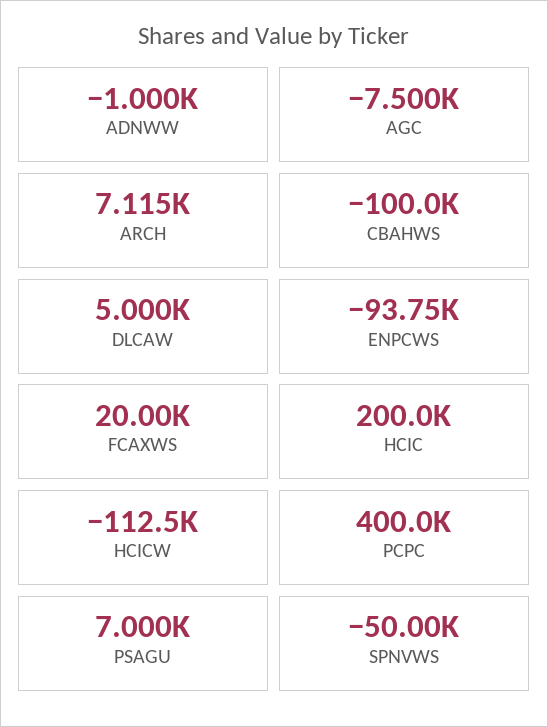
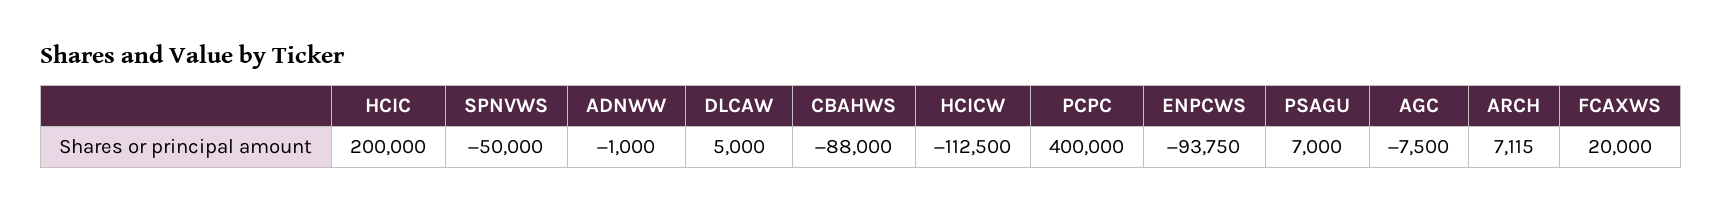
  {
    "ADNWW": -1000,
    "AGC": -7500,
    "ARCH": 7115,
-   "CBAHWS": -100000,
+   "CBAHWS": -88000,
    "DLCAW": 5000,
    "ENPCWS": -93750,
    "FCAXWS": 20000,
    "HCIC": 200000,
    "HCICW": -112500,
    "PCPC": 400000,
    "PSAGU": 7000,
    "SPNVWS": -50000
  }

